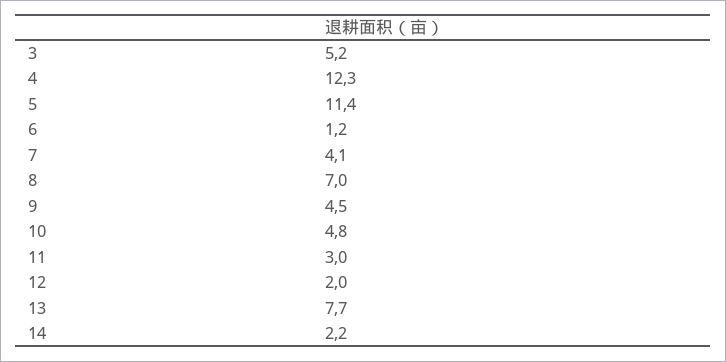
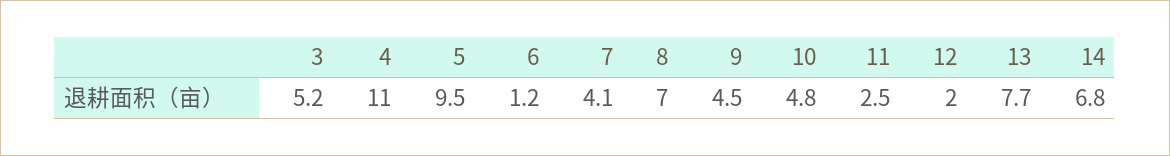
  {
    "3": 5.2,
-   "4": 12.3,
+   "4": 11,
-   "5": 11.4,
+   "5": 9.5,
    "6": 1.2,
    "7": 4.1,
    "8": 7,
    "9": 4.5,
    "10": 4.8,
-   "11": 3,
+   "11": 2.5,
    "12": 2,
    "13": 7.7,
-   "14": 2.2
+   "14": 6.8
  }

